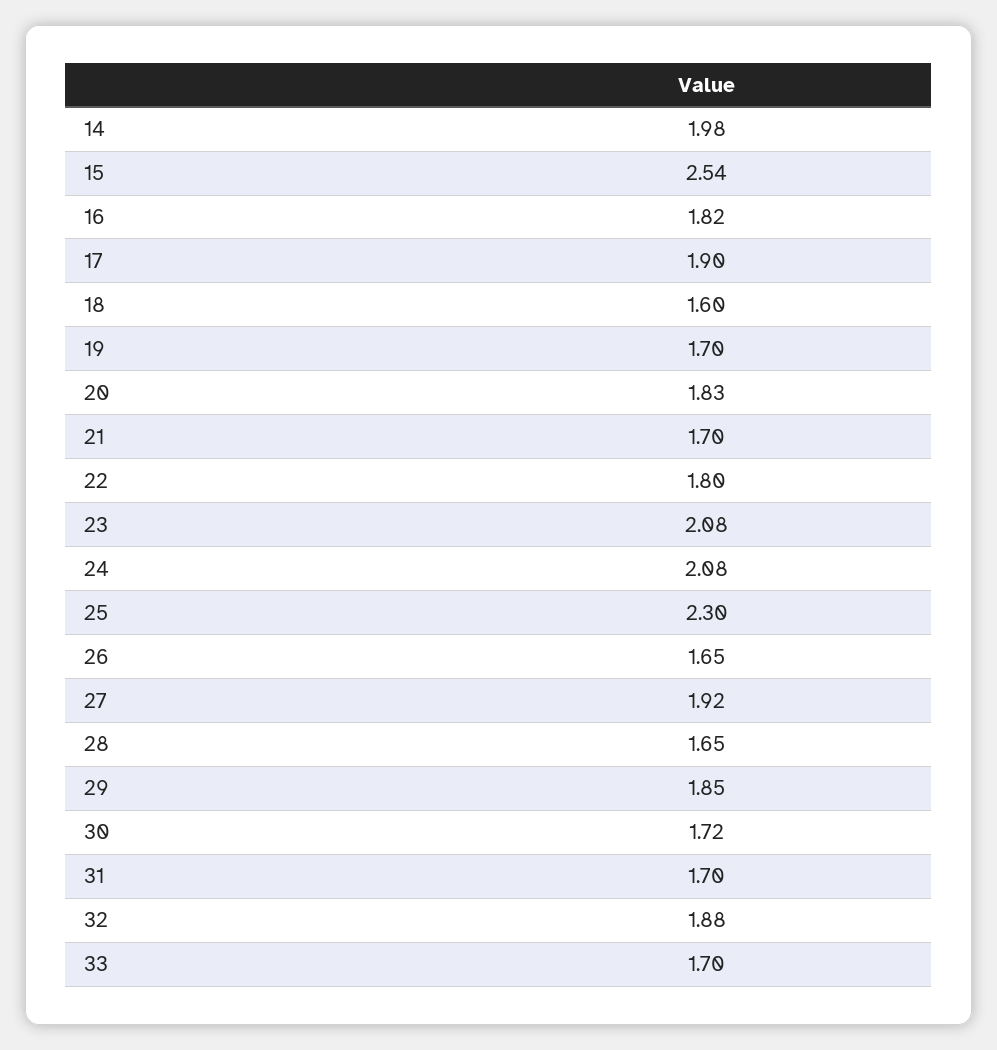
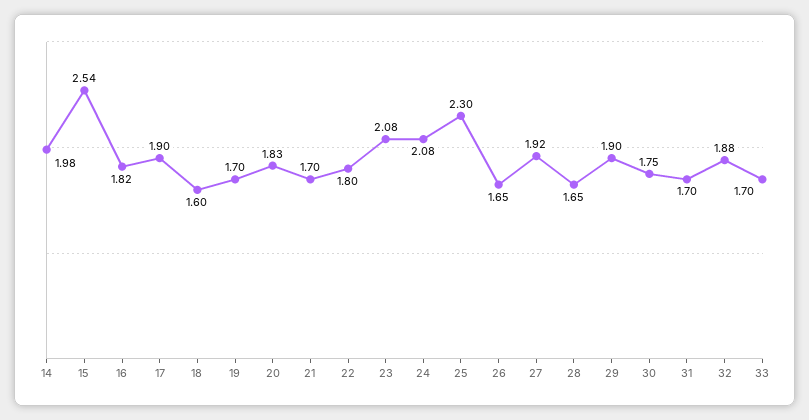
  {
    "14": 1.98,
    "15": 2.54,
    "16": 1.82,
    "17": 1.9,
    "18": 1.6,
    "19": 1.7,
    "20": 1.83,
    "21": 1.7,
    "22": 1.8,
    "23": 2.08,
    "24": 2.08,
    "25": 2.3,
    "26": 1.65,
    "27": 1.92,
    "28": 1.65,
-   "29": 1.85,
+   "29": 1.9,
-   "30": 1.72,
+   "30": 1.75,
    "31": 1.7,
    "32": 1.88,
    "33": 1.7
  }

